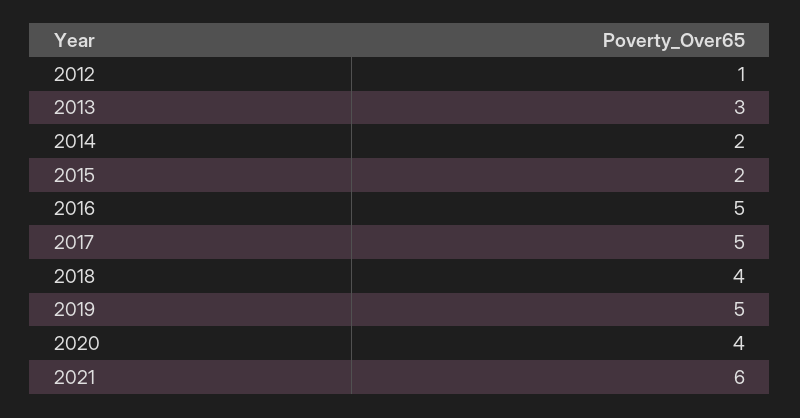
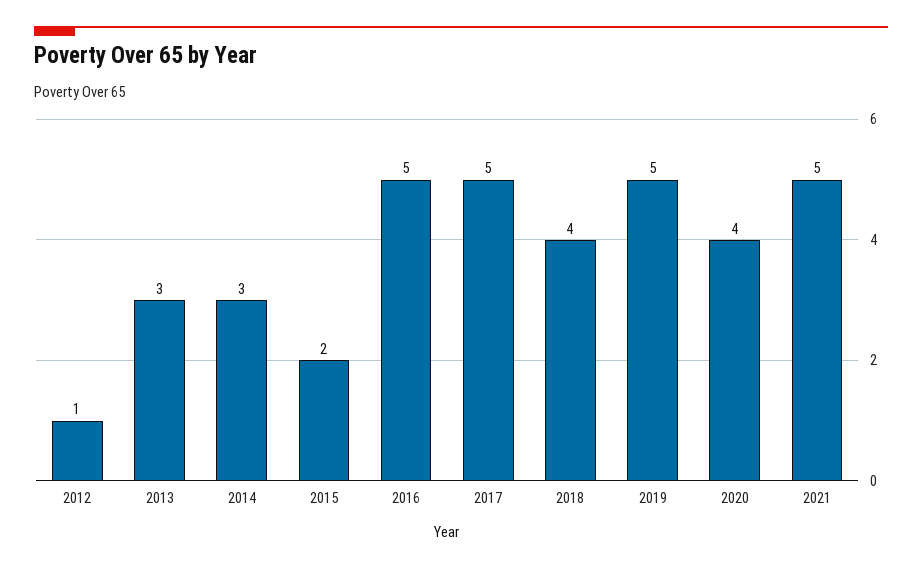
  {
    "2012": 1,
    "2013": 3,
-   "2014": 2,
+   "2014": 3,
    "2015": 2,
    "2016": 5,
    "2017": 5,
    "2018": 4,
    "2019": 5,
    "2020": 4,
-   "2021": 6
+   "2021": 5
  }

